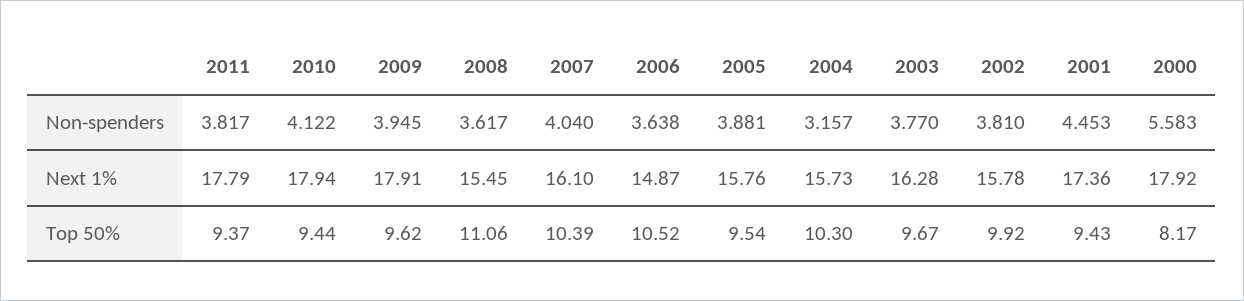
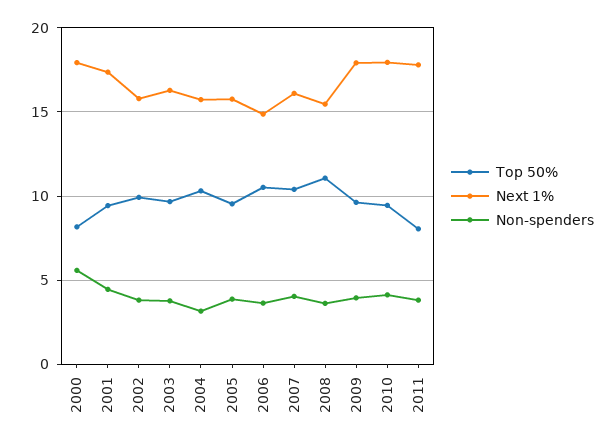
  {
    "Non-spenders": {
      "2011": 3.817,
      "2010": 4.122,
      "2009": 3.945,
      "2008": 3.617,
      "2007": 4.04,
      "2006": 3.638,
      "2005": 3.881,
      "2004": 3.157,
      "2003": 3.77,
      "2002": 3.81,
      "2001": 4.453,
      "2000": 5.583
    },
    "Next 1%": {
      "2011": 17.79,
      "2010": 17.94,
      "2009": 17.91,
      "2008": 15.45,
      "2007": 16.1,
      "2006": 14.87,
      "2005": 15.76,
      "2004": 15.73,
      "2003": 16.28,
      "2002": 15.78,
      "2001": 17.36,
      "2000": 17.92
    },
    "Top 50%": {
-     "2011": 9.37,
+     "2011": 8,
      "2010": 9.44,
      "2009": 9.62,
      "2008": 11.06,
      "2007": 10.39,
      "2006": 10.52,
      "2005": 9.54,
      "2004": 10.3,
      "2003": 9.67,
      "2002": 9.92,
      "2001": 9.43,
      "2000": 8.17
    }
  }

